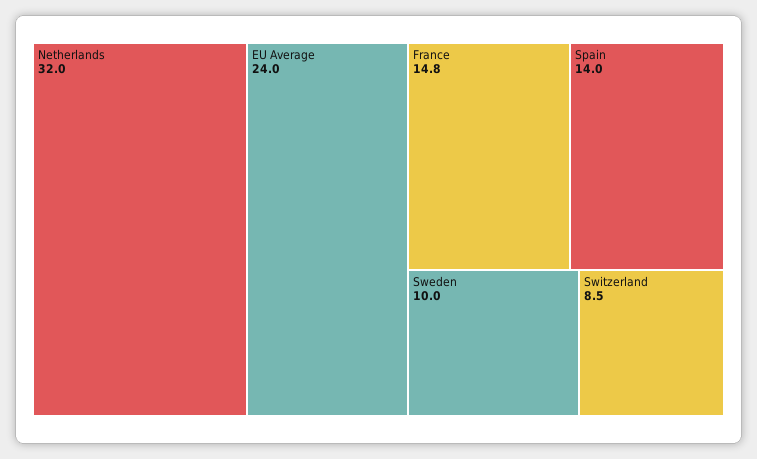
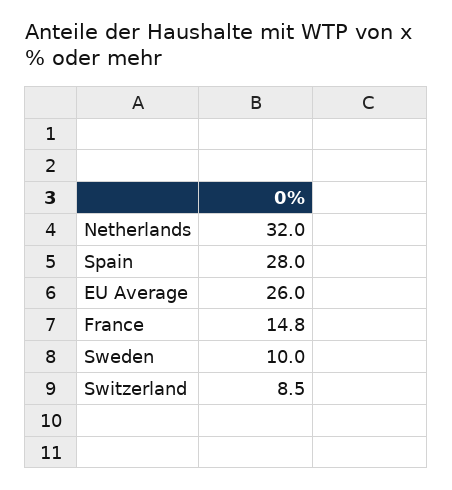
  {
    "Netherlands": 32,
-   "EU Average": 24,
+   "EU Average": 26,
    "France": 14.8,
-   "Spain": 14,
+   "Spain": 28,
    "Sweden": 10,
    "Switzerland": 8.5
  }

